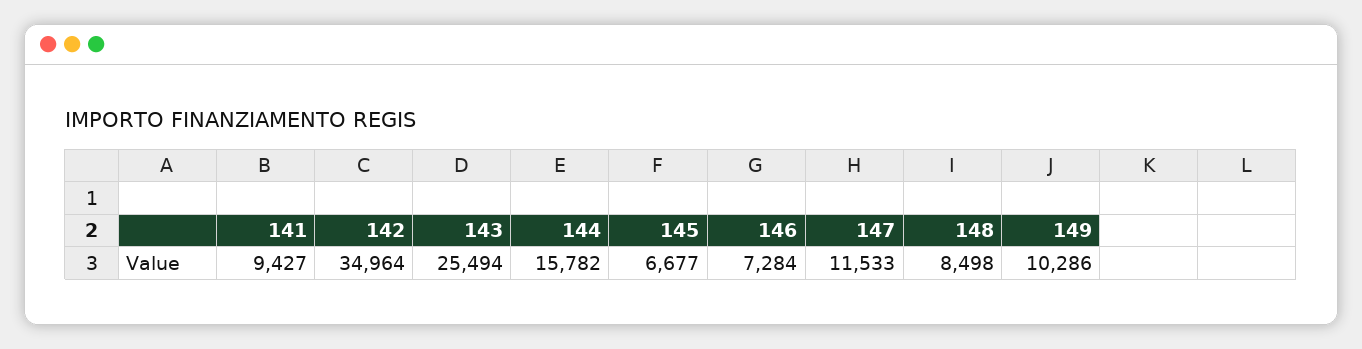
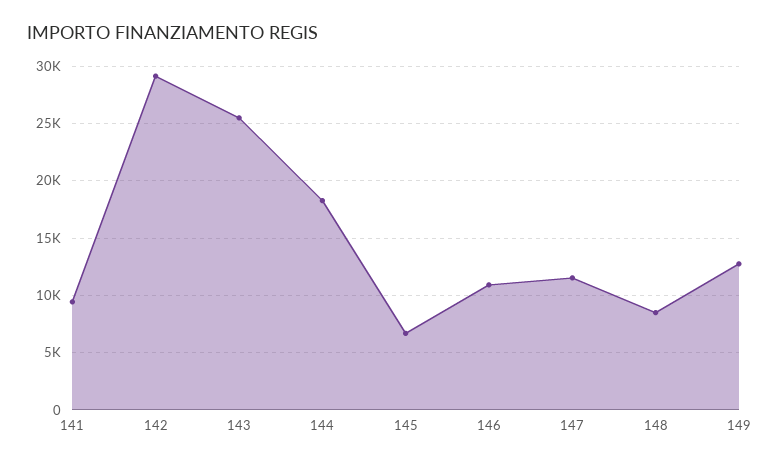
  {
    "141": 9427,
-   "142": 34964,
+   "142": 29000,
    "143": 25494,
-   "144": 15782,
+   "144": 18000,
    "145": 6677,
-   "146": 7284,
+   "146": 11000,
    "147": 11533,
    "148": 8498,
-   "149": 10286
+   "149": 13000
  }

